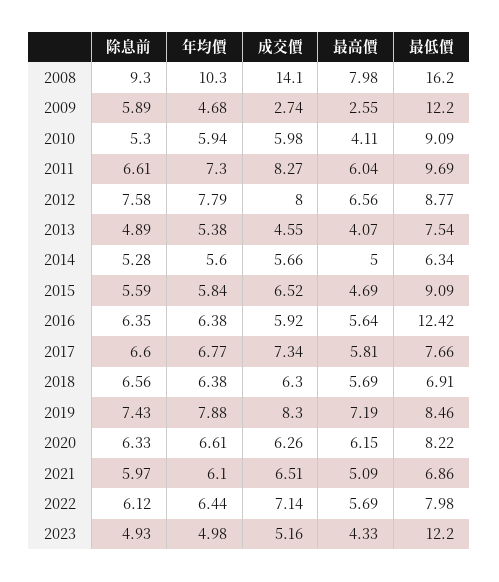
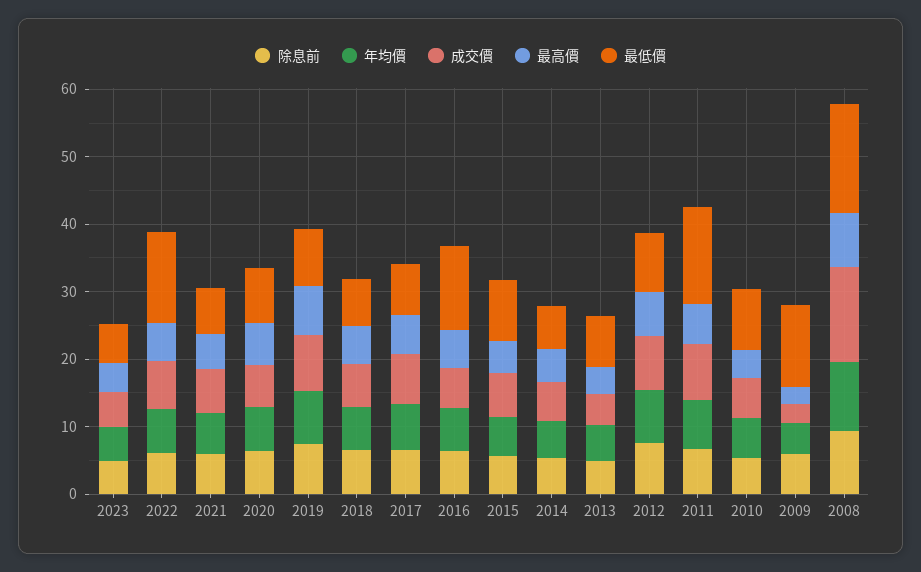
  {
    "除息前": {
      "2008": 9.3,
      "2009": 5.89,
      "2010": 5.3,
      "2011": 6.61,
      "2012": 7.58,
      "2013": 4.89,
      "2014": 5.28,
      "2015": 5.59,
      "2016": 6.35,
      "2017": 6.6,
      "2018": 6.56,
      "2019": 7.43,
      "2020": 6.33,
      "2021": 5.97,
      "2022": 6.12,
      "2023": 4.93
    },
    "年均價": {
      "2008": 10.3,
      "2009": 4.68,
      "2010": 5.94,
      "2011": 7.3,
      "2012": 7.79,
      "2013": 5.38,
      "2014": 5.6,
      "2015": 5.84,
      "2016": 6.38,
      "2017": 6.77,
      "2018": 6.38,
      "2019": 7.88,
      "2020": 6.61,
      "2021": 6.1,
      "2022": 6.44,
      "2023": 4.98
    },
    "成交價": {
      "2008": 14.1,
      "2009": 2.74,
      "2010": 5.98,
      "2011": 8.27,
      "2012": 8,
      "2013": 4.55,
      "2014": 5.66,
      "2015": 6.52,
      "2016": 5.92,
      "2017": 7.34,
      "2018": 6.3,
      "2019": 8.3,
      "2020": 6.26,
      "2021": 6.51,
      "2022": 7.14,
      "2023": 5.16
    },
    "最高價": {
      "2008": 7.98,
      "2009": 2.55,
      "2010": 4.11,
      "2011": 6.04,
      "2012": 6.56,
      "2013": 4.07,
      "2014": 5,
      "2015": 4.69,
      "2016": 5.64,
      "2017": 5.81,
      "2018": 5.69,
      "2019": 7.19,
      "2020": 6.15,
      "2021": 5.09,
      "2022": 5.69,
      "2023": 4.33
    },
    "最低價": {
      "2008": 16.2,
      "2009": 12.2,
      "2010": 9.09,
-     "2011": 9.69,
+     "2011": 14,
      "2012": 8.77,
      "2013": 7.54,
      "2014": 6.34,
      "2015": 9.09,
      "2016": 12.42,
      "2017": 7.66,
      "2018": 6.91,
      "2019": 8.46,
      "2020": 8.22,
      "2021": 6.86,
-     "2022": 7.98,
+     "2022": 14,
-     "2023": 12.2
+     "2023": 6
    }
  }

